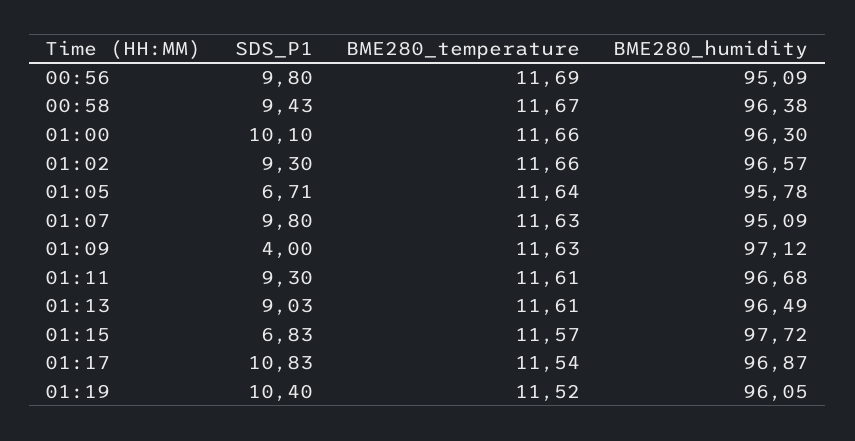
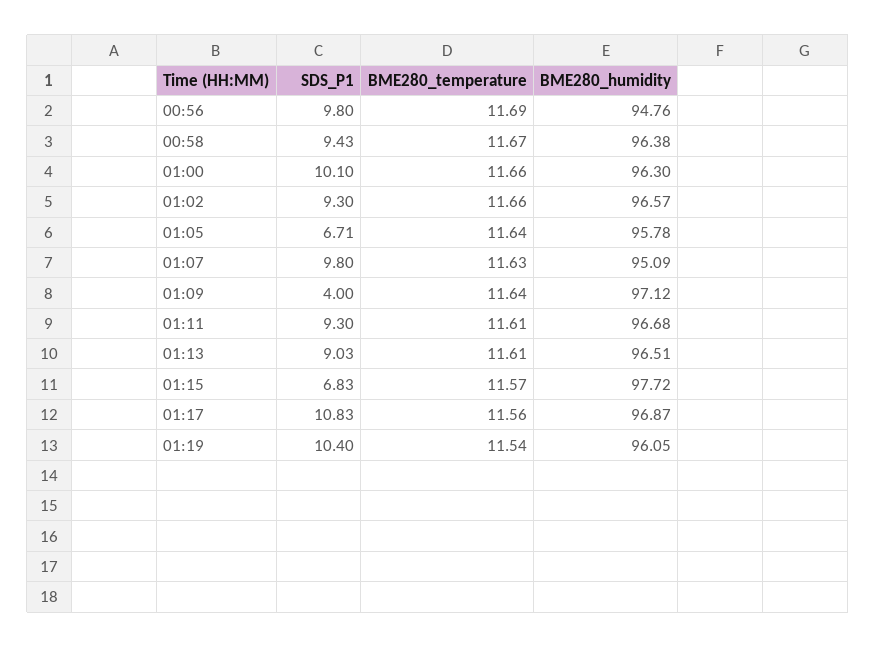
  {
    "SDS_P1": {
      "00:56": 9.8,
      "00:58": 9.43,
      "01:00": 10.1,
      "01:02": 9.3,
      "01:05": 6.71,
      "01:07": 9.8,
      "01:09": 4,
      "01:11": 9.3,
      "01:13": 9.03,
      "01:15": 6.83,
      "01:17": 10.83,
      "01:19": 10.4
    },
    "BME280_temperature": {
      "00:56": 11.69,
      "00:58": 11.67,
      "01:00": 11.66,
      "01:02": 11.66,
      "01:05": 11.64,
      "01:07": 11.63,
-     "01:09": 11.63,
+     "01:09": 11.64,
      "01:11": 11.61,
      "01:13": 11.61,
      "01:15": 11.57,
-     "01:17": 11.54,
+     "01:17": 11.56,
-     "01:19": 11.52
+     "01:19": 11.54
    },
    "BME280_humidity": {
-     "00:56": 95.09,
+     "00:56": 94.76,
      "00:58": 96.38,
      "01:00": 96.3,
      "01:02": 96.57,
      "01:05": 95.78,
      "01:07": 95.09,
      "01:09": 97.12,
      "01:11": 96.68,
-     "01:13": 96.49,
+     "01:13": 96.51,
      "01:15": 97.72,
      "01:17": 96.87,
      "01:19": 96.05
    }
  }

